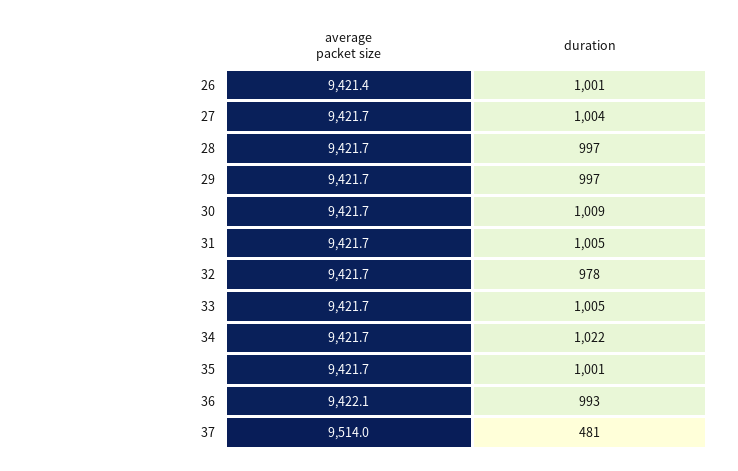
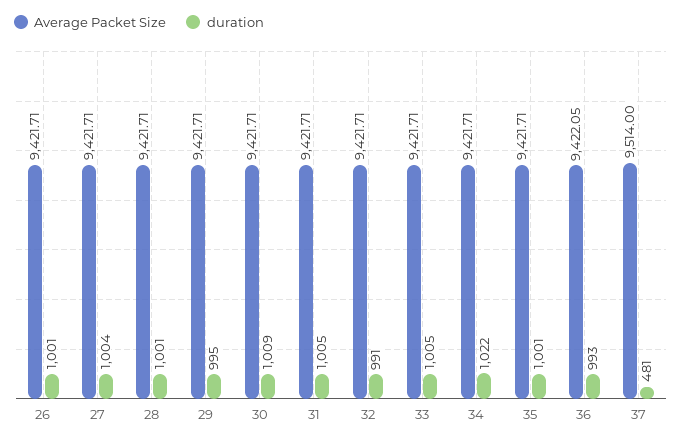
  {
    "average packet size": {
-     "26": 9421.4,
+     "26": 9421.71,
      "27": 9421.71,
      "28": 9421.71,
      "29": 9421.71,
      "30": 9421.71,
      "31": 9421.71,
      "32": 9421.71,
      "33": 9421.71,
      "34": 9421.71,
      "35": 9421.71,
      "36": 9422.05,
      "37": 9514
    },
    "duration": {
      "26": 1001,
      "27": 1004,
-     "28": 997,
+     "28": 1001,
-     "29": 997,
+     "29": 995,
      "30": 1009,
      "31": 1005,
-     "32": 978,
+     "32": 991,
      "33": 1005,
      "34": 1022,
      "35": 1001,
      "36": 993,
      "37": 481
    }
  }

